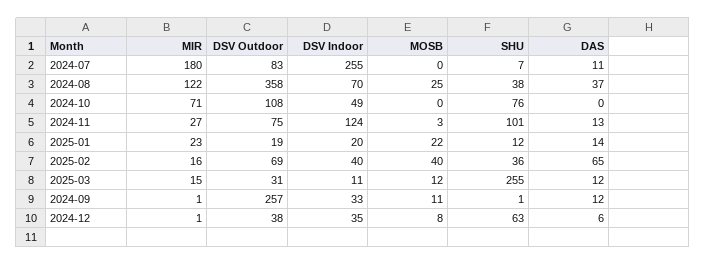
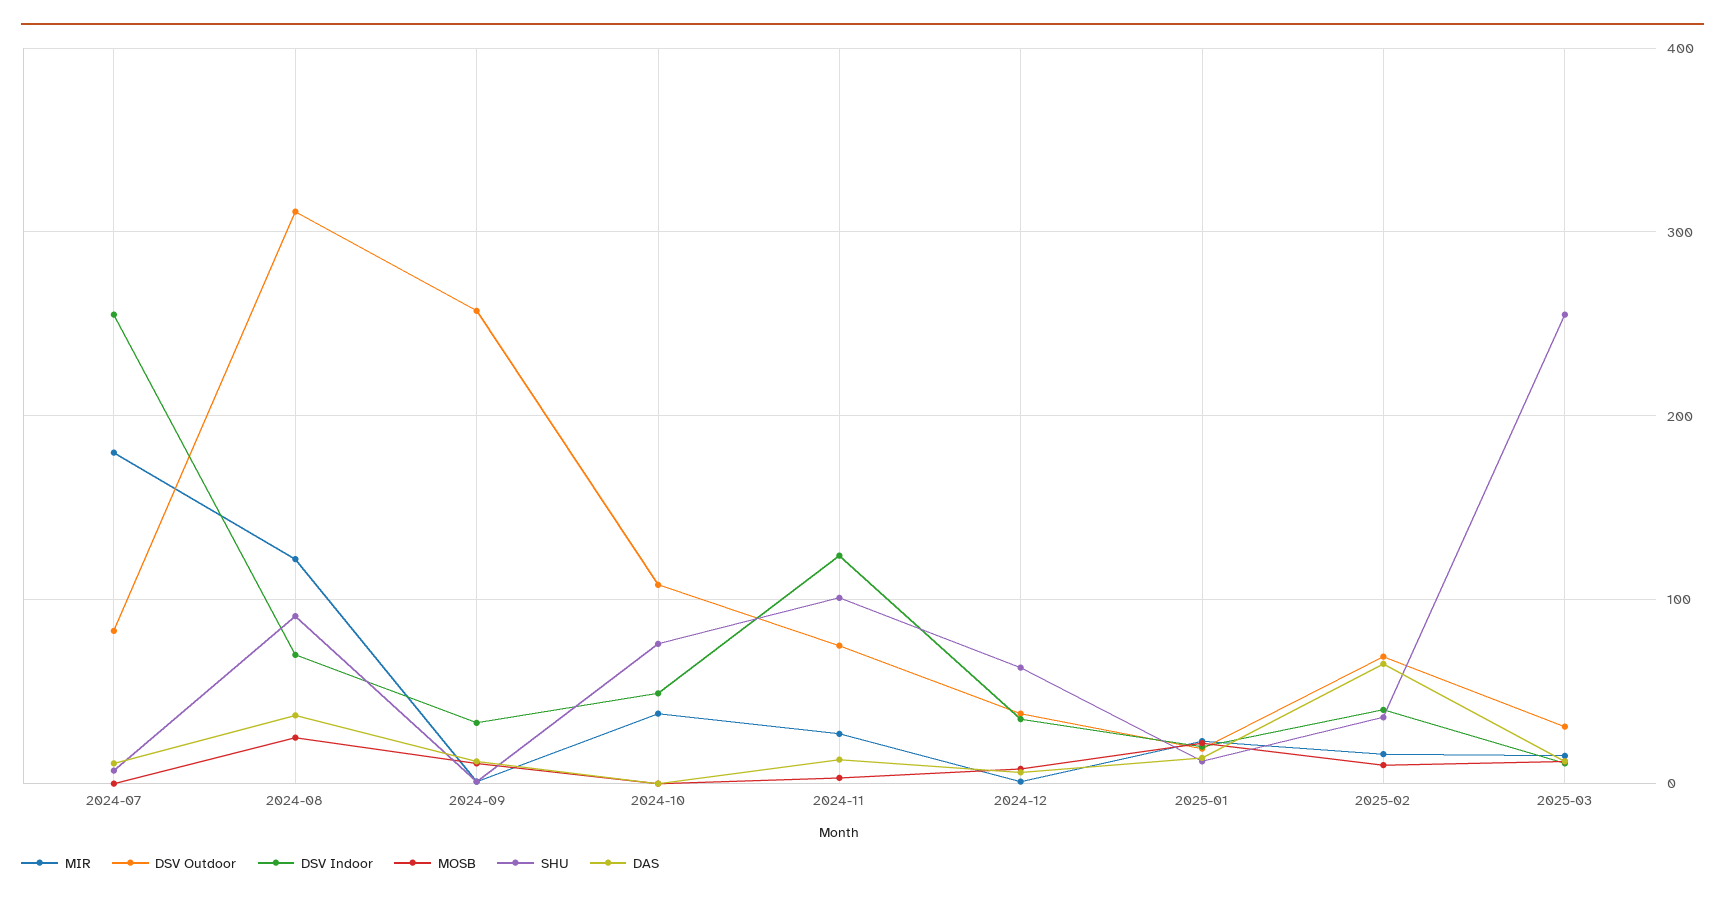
  {
    "MIR": {
      "2024-07": 180,
      "2024-08": 122,
-     "2024-10": 71,
+     "2024-10": 40,
      "2024-11": 27,
      "2025-01": 23,
      "2025-02": 16,
      "2025-03": 15,
      "2024-09": 1,
      "2024-12": 1
    },
    "DSV Outdoor": {
      "2024-07": 83,
-     "2024-08": 358,
+     "2024-08": 310,
      "2024-10": 108,
      "2024-11": 75,
      "2025-01": 19,
      "2025-02": 69,
      "2025-03": 31,
      "2024-09": 257,
      "2024-12": 38
    },
    "DSV Indoor": {
      "2024-07": 255,
      "2024-08": 70,
      "2024-10": 49,
      "2024-11": 124,
      "2025-01": 20,
      "2025-02": 40,
      "2025-03": 11,
      "2024-09": 33,
      "2024-12": 35
    },
    "MOSB": {
      "2024-07": 0,
      "2024-08": 25,
      "2024-10": 0,
      "2024-11": 3,
      "2025-01": 22,
-     "2025-02": 40,
+     "2025-02": 10,
      "2025-03": 12,
      "2024-09": 11,
      "2024-12": 8
    },
    "SHU": {
      "2024-07": 7,
-     "2024-08": 38,
+     "2024-08": 90,
      "2024-10": 76,
      "2024-11": 101,
      "2025-01": 12,
      "2025-02": 36,
      "2025-03": 255,
      "2024-09": 1,
      "2024-12": 63
    },
    "DAS": {
      "2024-07": 11,
      "2024-08": 37,
      "2024-10": 0,
      "2024-11": 13,
      "2025-01": 14,
      "2025-02": 65,
      "2025-03": 12,
      "2024-09": 12,
      "2024-12": 6
    }
  }

